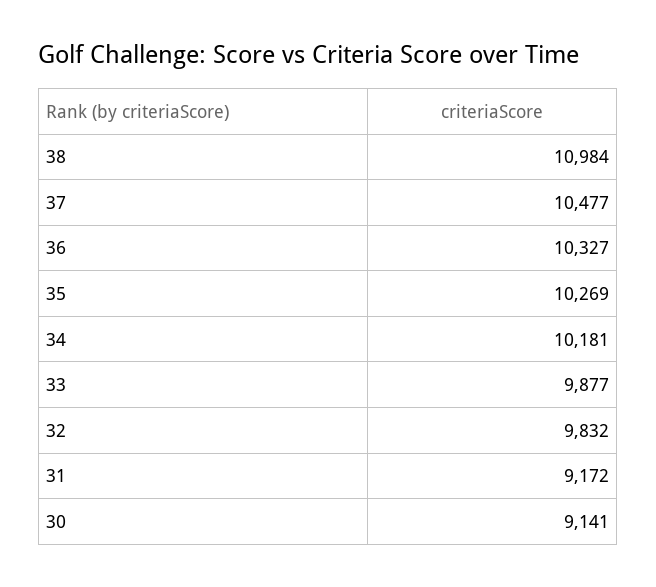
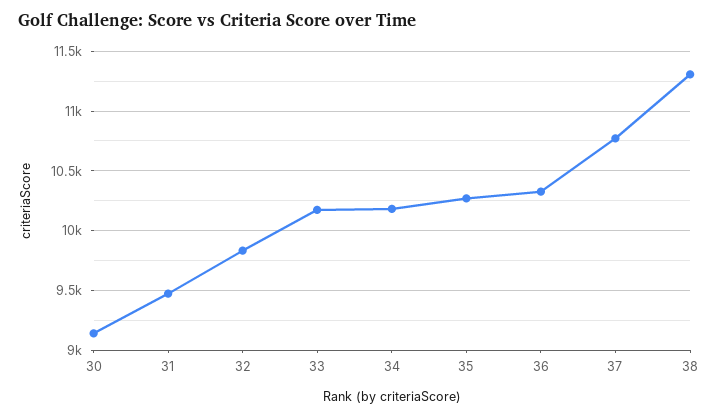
  {
-   "38": 10984,
+   "38": 11300,
-   "37": 10477,
+   "37": 10800,
    "36": 10327,
    "35": 10269,
    "34": 10181,
-   "33": 9877,
+   "33": 10200,
    "32": 9832,
-   "31": 9172,
+   "31": 9500,
    "30": 9141
  }

